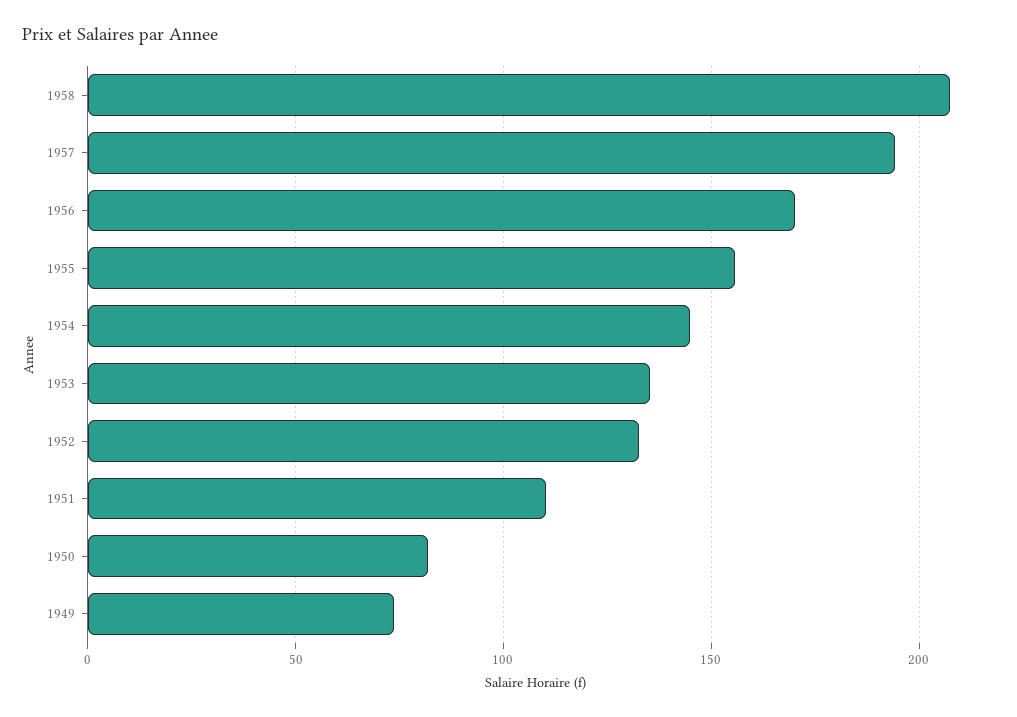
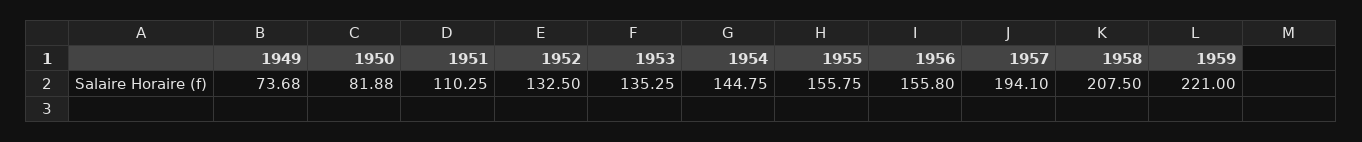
  {
    "1958": 207.5,
    "1957": 194.1,
-   "1956": 170,
+   "1956": 155.8,
    "1955": 155.75,
    "1954": 144.75,
    "1953": 135.25,
    "1952": 132.5,
    "1951": 110.25,
    "1950": 81.88,
-   "1949": 73.68
+   "1949": 73.68,
+   "1959": 221
  }

